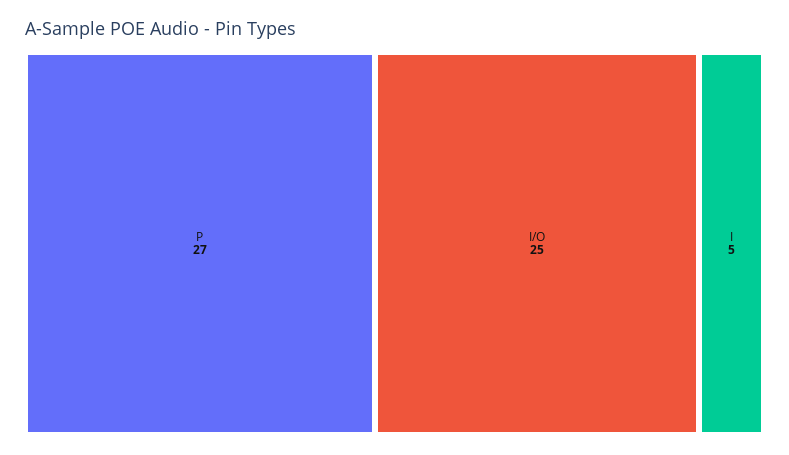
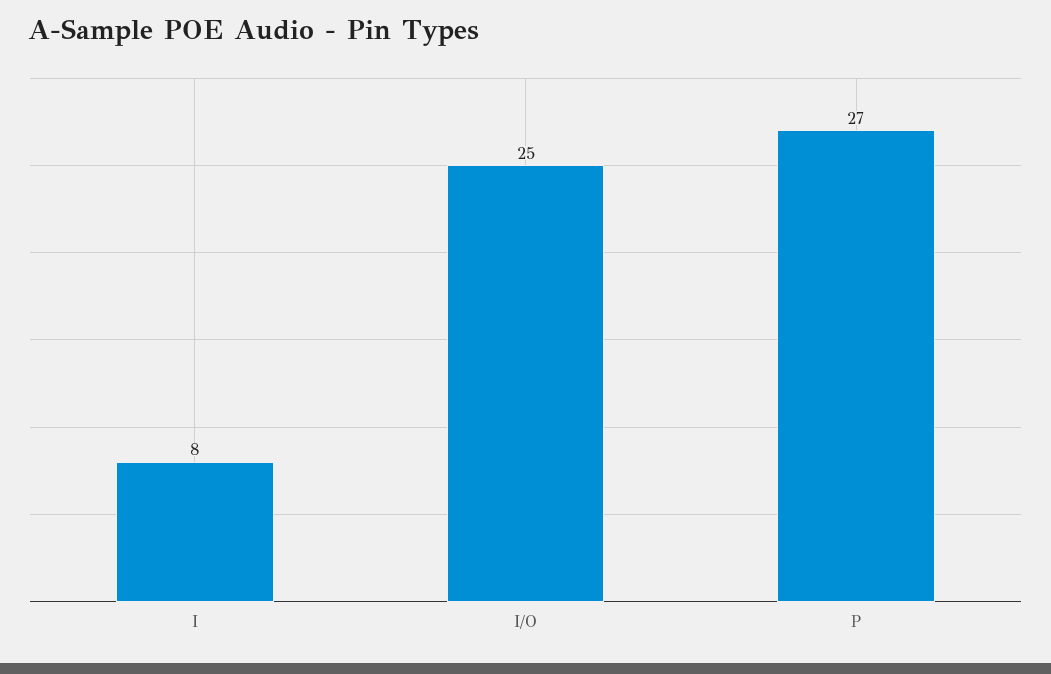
  {
    "P": 27,
    "I/O": 25,
-   "I": 5
+   "I": 8
  }

